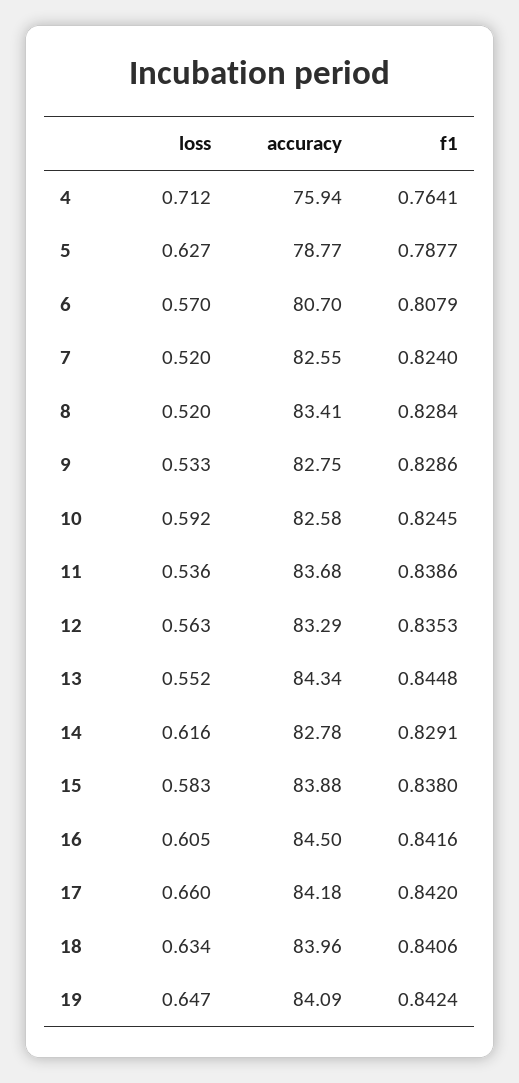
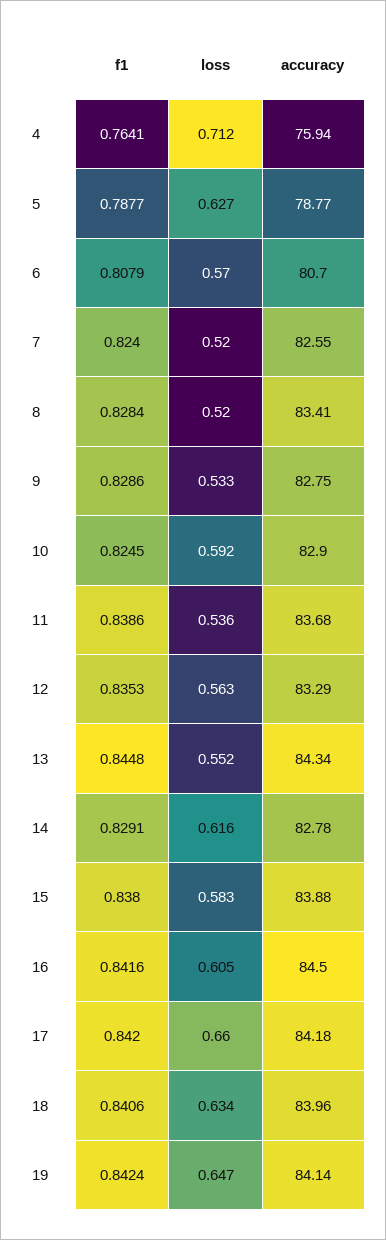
  {
    "loss": {
      "4": 0.712,
      "5": 0.627,
      "6": 0.57,
      "7": 0.52,
      "8": 0.52,
      "9": 0.533,
      "10": 0.592,
      "11": 0.536,
      "12": 0.563,
      "13": 0.552,
      "14": 0.616,
      "15": 0.583,
      "16": 0.605,
      "17": 0.66,
      "18": 0.634,
      "19": 0.647
    },
    "accuracy": {
      "4": 75.94,
      "5": 78.77,
      "6": 80.7,
      "7": 82.55,
      "8": 83.41,
      "9": 82.75,
-     "10": 82.58,
+     "10": 82.9,
      "11": 83.68,
      "12": 83.29,
      "13": 84.34,
      "14": 82.78,
      "15": 83.88,
      "16": 84.5,
      "17": 84.18,
      "18": 83.96,
-     "19": 84.09
+     "19": 84.14
    },
    "f1": {
      "4": 0.7641,
      "5": 0.7877,
      "6": 0.8079,
      "7": 0.824,
      "8": 0.8284,
      "9": 0.8286,
      "10": 0.8245,
      "11": 0.8386,
      "12": 0.8353,
      "13": 0.8448,
      "14": 0.8291,
      "15": 0.838,
      "16": 0.8416,
      "17": 0.842,
      "18": 0.8406,
      "19": 0.8424
    }
  }

